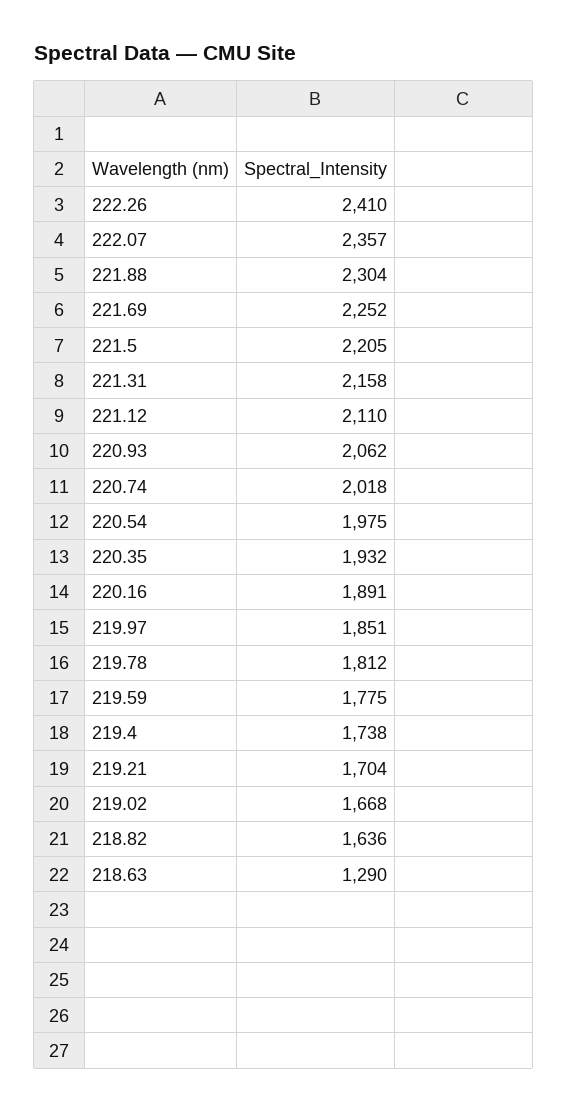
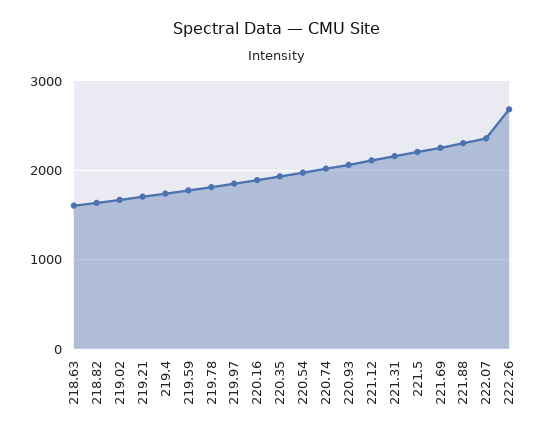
  {
-   "222.26": 2410,
+   "222.26": 2700,
    "222.07": 2357,
    "221.88": 2304,
    "221.69": 2252,
    "221.5": 2205,
    "221.31": 2158,
    "221.12": 2110,
    "220.93": 2062,
    "220.74": 2018,
    "220.54": 1975,
    "220.35": 1932,
    "220.16": 1891,
    "219.97": 1851,
    "219.78": 1812,
    "219.59": 1775,
    "219.4": 1738,
    "219.21": 1704,
    "219.02": 1668,
    "218.82": 1636,
-   "218.63": 1290
+   "218.63": 1600
  }

